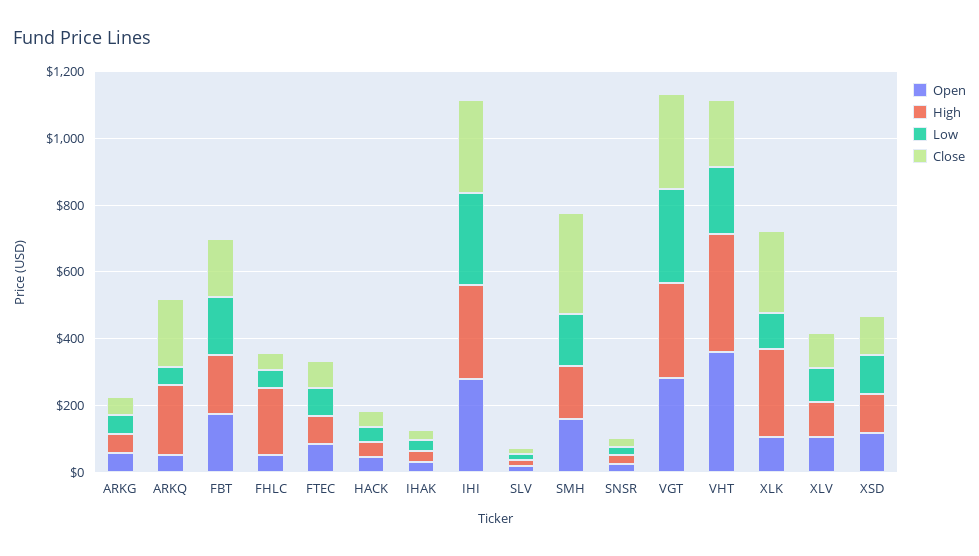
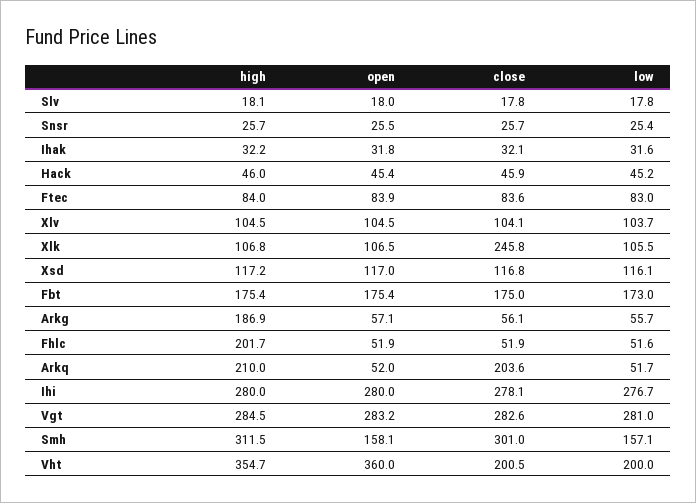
  {
    "Open": {
      "ARKG": 57.1,
      "ARKQ": 52,
      "FBT": 175.4,
      "FHLC": 51.9,
      "FTEC": 83.9,
      "HACK": 45.4,
      "IHAK": 31.8,
      "IHI": 280,
      "SLV": 18,
      "SMH": 158.1,
      "SNSR": 25.5,
      "VGT": 283.2,
      "VHT": 360,
      "XLK": 106.5,
      "XLV": 104.5,
      "XSD": 117
    },
    "High": {
-     "ARKG": 50,
+     "ARKG": 186.9,
      "ARKQ": 210,
      "FBT": 175.4,
      "FHLC": 201.7,
      "FTEC": 84,
      "HACK": 46,
      "IHAK": 32.2,
      "IHI": 280,
      "SLV": 18.1,
-     "SMH": 150,
+     "SMH": 311.5,
      "SNSR": 25.7,
      "VGT": 284.5,
      "VHT": 354.7,
-     "XLK": 250,
+     "XLK": 106.8,
      "XLV": 104.5,
      "XSD": 117.2
    },
    "Low": {
      "ARKG": 55.7,
      "ARKQ": 51.7,
      "FBT": 173,
      "FHLC": 51.6,
      "FTEC": 83,
      "HACK": 45.2,
      "IHAK": 31.6,
      "IHI": 276.7,
      "SLV": 17.8,
      "SMH": 157.1,
      "SNSR": 25.4,
      "VGT": 281,
      "VHT": 200,
      "XLK": 105.5,
      "XLV": 103.7,
      "XSD": 116.1
    },
    "Close": {
      "ARKG": 56.1,
      "ARKQ": 203.6,
      "FBT": 175,
      "FHLC": 51.9,
      "FTEC": 83.6,
      "HACK": 45.9,
      "IHAK": 32.1,
      "IHI": 278.1,
      "SLV": 17.8,
      "SMH": 301,
      "SNSR": 25.7,
      "VGT": 282.6,
      "VHT": 200.5,
      "XLK": 245.8,
      "XLV": 104.1,
      "XSD": 116.8
    }
  }

